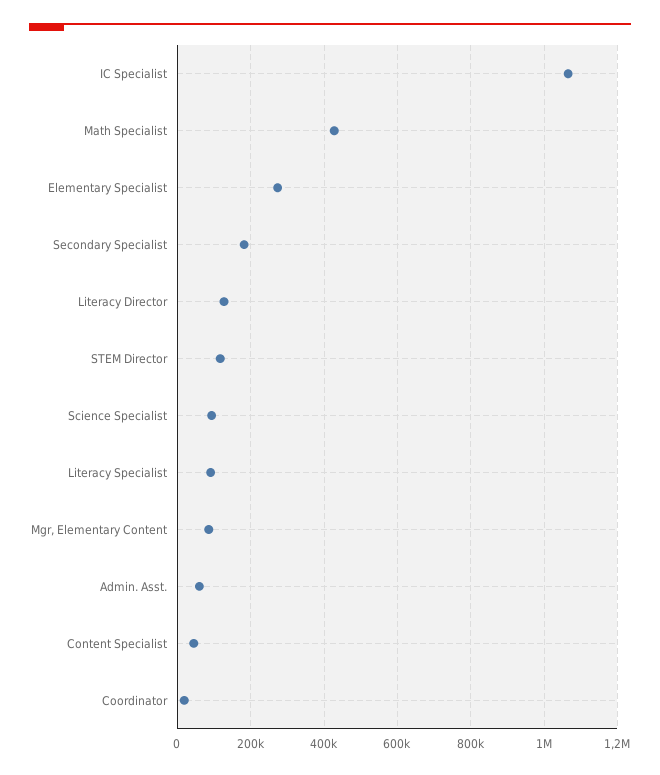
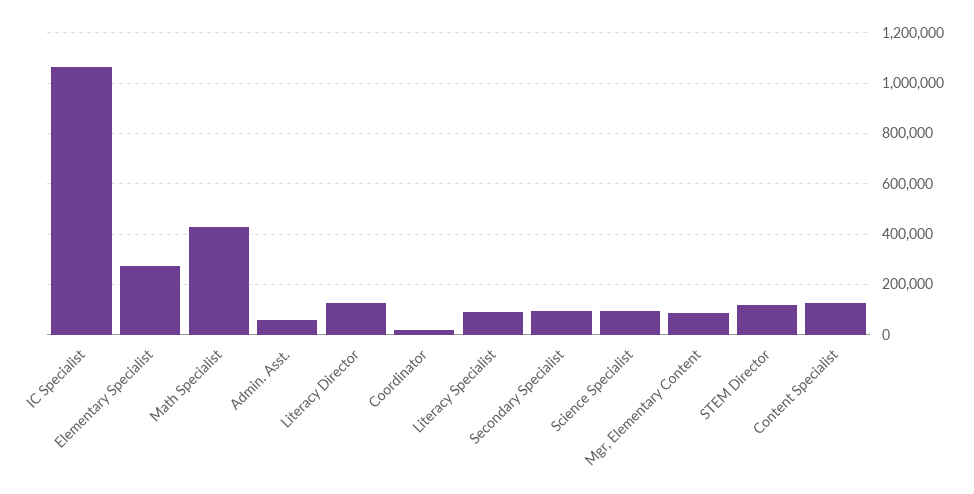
  {
    "IC Specialist": 1060000,
    "Math Specialist": 420000,
    "Elementary Specialist": 280000,
-   "Secondary Specialist": 180000,
+   "Secondary Specialist": 100000,
    "Literacy Director": 120000,
    "STEM Director": 120000,
    "Science Specialist": 100000,
    "Literacy Specialist": 100000,
    "Mgr, Elementary Content": 80000,
    "Admin. Asst.": 60000,
-   "Content Specialist": 40000,
+   "Content Specialist": 125000,
    "Coordinator": 20000
  }

